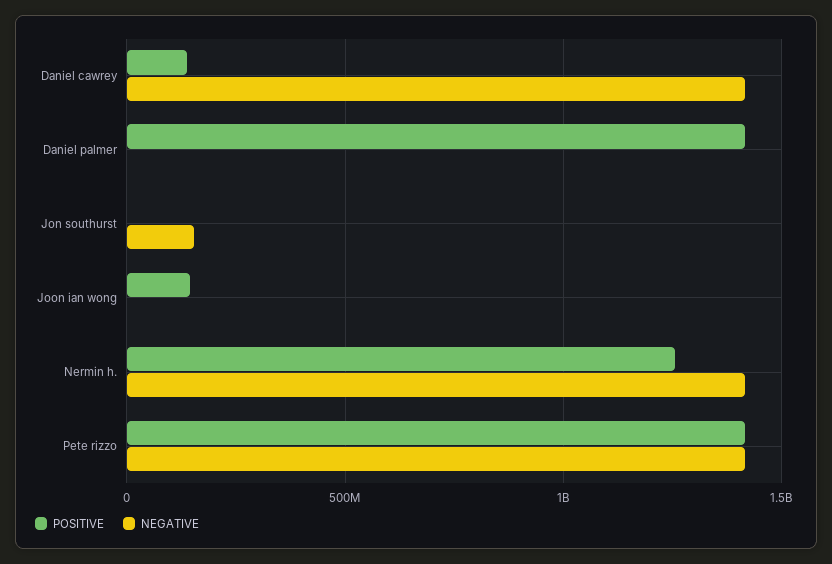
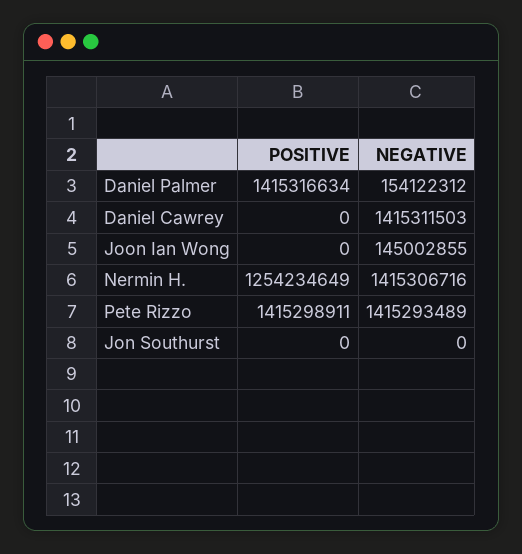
  {
    "POSITIVE": {
-     "Daniel cawrey": 150000000,
+     "Daniel cawrey": 0,
      "Daniel palmer": 1415316634,
      "Jon southurst": 0,
-     "Joon ian wong": 150000000,
+     "Joon ian wong": 0,
      "Nermin h.": 1254234649,
      "Pete rizzo": 1415298911
    },
    "NEGATIVE": {
      "Daniel cawrey": 1415311503,
-     "Daniel palmer": 0,
+     "Daniel palmer": 154122312,
-     "Jon southurst": 150000000,
+     "Jon southurst": 0,
-     "Joon ian wong": 0,
+     "Joon ian wong": 145002855,
      "Nermin h.": 1415306716,
      "Pete rizzo": 1415293489
    }
  }

